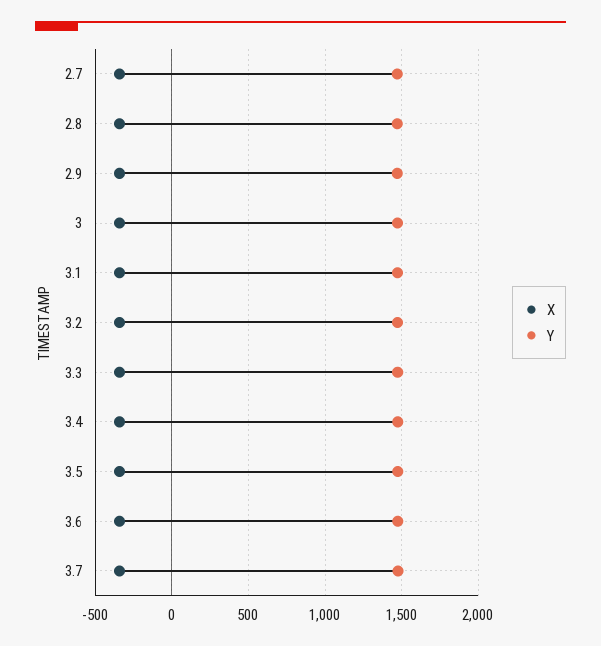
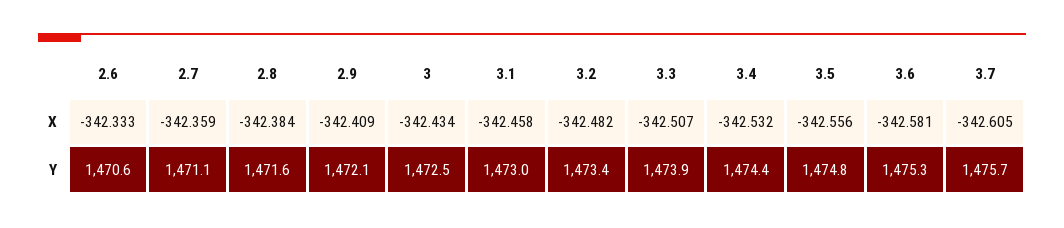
  {
    "X": {
      "2.7": -342.359,
      "2.8": -342.384,
      "2.9": -342.409,
      "3": -342.434,
      "3.1": -342.458,
      "3.2": -342.482,
      "3.3": -342.507,
      "3.4": -342.532,
      "3.5": -342.556,
      "3.6": -342.581,
-     "3.7": -342.605
+     "3.7": -342.605,
+     "2.6": -342.333
    },
    "Y": {
      "2.7": 1471.1,
      "2.8": 1471.6,
      "2.9": 1472.1,
      "3": 1472.5,
      "3.1": 1473,
      "3.2": 1473.4,
      "3.3": 1473.9,
      "3.4": 1474.4,
      "3.5": 1474.8,
      "3.6": 1475.3,
-     "3.7": 1475.7
+     "3.7": 1475.7,
+     "2.6": 1470.6
    }
  }

